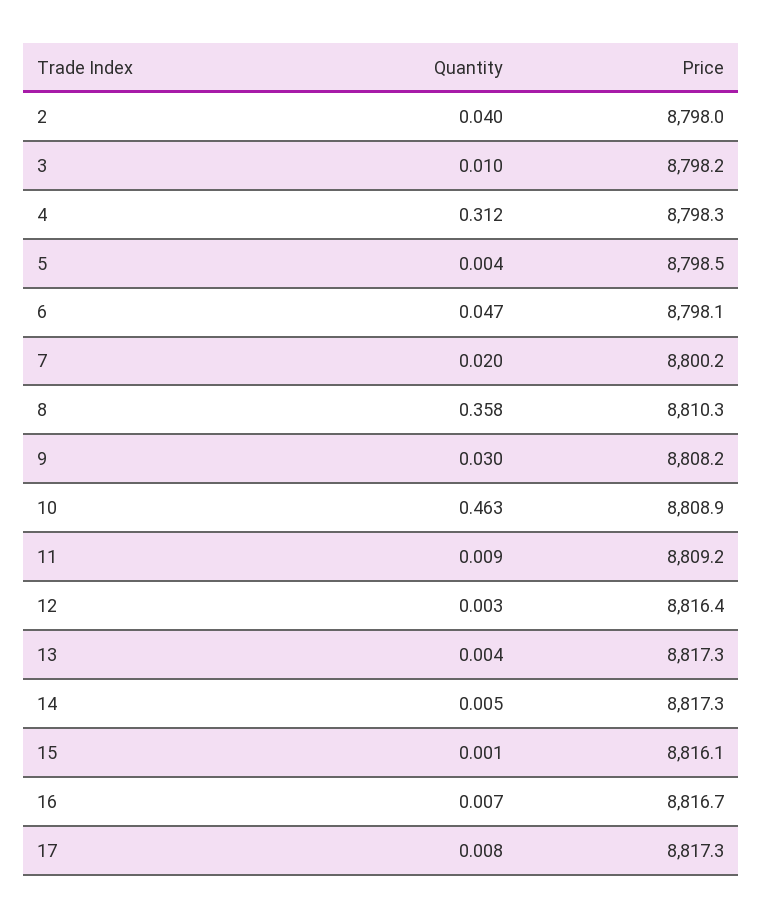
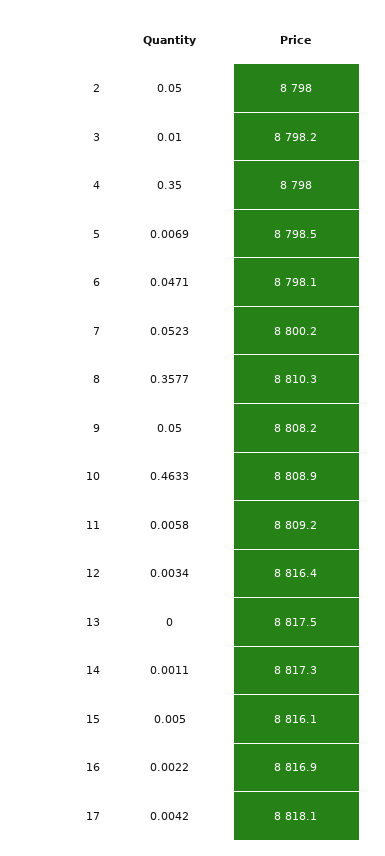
  {
    "Quantity": {
-     "2": 0.04,
+     "2": 0.05,
      "3": 0.01,
-     "4": 0.312,
+     "4": 0.35,
-     "5": 0.004,
+     "5": 0.0069,
      "6": 0.0471,
-     "7": 0.02,
+     "7": 0.0523,
      "8": 0.3577,
-     "9": 0.03,
+     "9": 0.05,
      "10": 0.4633,
-     "11": 0.009,
+     "11": 0.0058,
      "12": 0.0034,
-     "13": 0.004,
+     "13": 0,
-     "14": 0.005,
+     "14": 0.0011,
-     "15": 0.001,
+     "15": 0.005,
-     "16": 0.007,
+     "16": 0.0022,
-     "17": 0.008
+     "17": 0.0042
    },
    "Price": {
      "2": 8798,
      "3": 8798.2,
-     "4": 8798.3,
+     "4": 8798,
      "5": 8798.5,
      "6": 8798.1,
      "7": 8800.2,
      "8": 8810.3,
      "9": 8808.2,
      "10": 8808.9,
      "11": 8809.2,
      "12": 8816.4,
-     "13": 8817.3,
+     "13": 8817.5,
      "14": 8817.3,
      "15": 8816.1,
-     "16": 8816.7,
+     "16": 8816.9,
-     "17": 8817.3
+     "17": 8818.1
    }
  }

